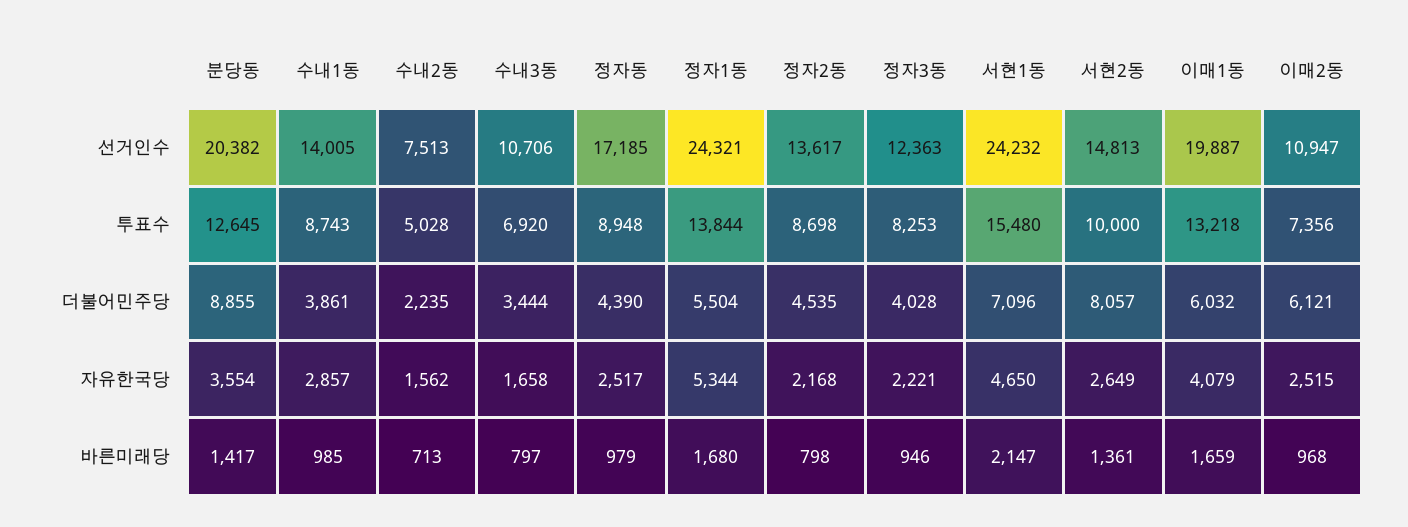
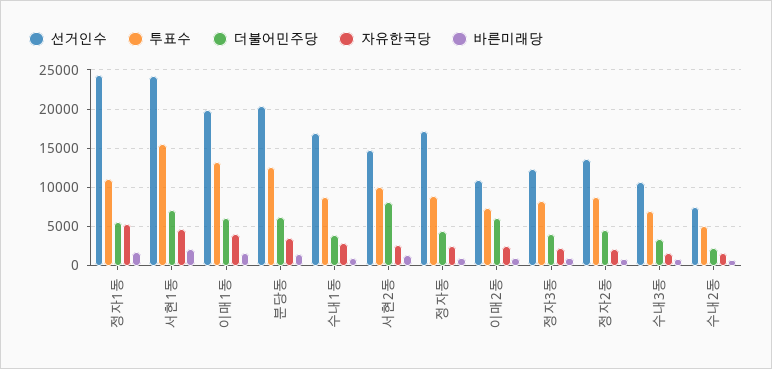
  {
    "선거인수": {
      "분당동": 20382,
-     "수내1동": 14005,
+     "수내1동": 17000,
      "수내2동": 7513,
      "수내3동": 10706,
      "정자동": 17185,
      "정자1동": 24321,
      "정자2동": 13617,
      "정자3동": 12363,
      "서현1동": 24232,
      "서현2동": 14813,
      "이매1동": 19887,
      "이매2동": 10947
    },
    "투표수": {
      "분당동": 12645,
      "수내1동": 8743,
      "수내2동": 5028,
      "수내3동": 6920,
      "정자동": 8948,
-     "정자1동": 13844,
+     "정자1동": 11000,
      "정자2동": 8698,
      "정자3동": 8253,
      "서현1동": 15480,
      "서현2동": 10000,
      "이매1동": 13218,
      "이매2동": 7356
    },
    "더불어민주당": {
-     "분당동": 8855,
+     "분당동": 6000,
      "수내1동": 3861,
      "수내2동": 2235,
      "수내3동": 3444,
      "정자동": 4390,
      "정자1동": 5504,
      "정자2동": 4535,
      "정자3동": 4028,
      "서현1동": 7096,
      "서현2동": 8057,
      "이매1동": 6032,
      "이매2동": 6121
    },
    "자유한국당": {
      "분당동": 3554,
      "수내1동": 2857,
      "수내2동": 1562,
      "수내3동": 1658,
      "정자동": 2517,
      "정자1동": 5344,
      "정자2동": 2168,
      "정자3동": 2221,
      "서현1동": 4650,
      "서현2동": 2649,
      "이매1동": 4079,
      "이매2동": 2515
    },
    "바른미래당": {
      "분당동": 1417,
      "수내1동": 985,
      "수내2동": 713,
      "수내3동": 797,
      "정자동": 979,
      "정자1동": 1680,
      "정자2동": 798,
      "정자3동": 946,
      "서현1동": 2147,
      "서현2동": 1361,
      "이매1동": 1659,
      "이매2동": 968
    }
  }

